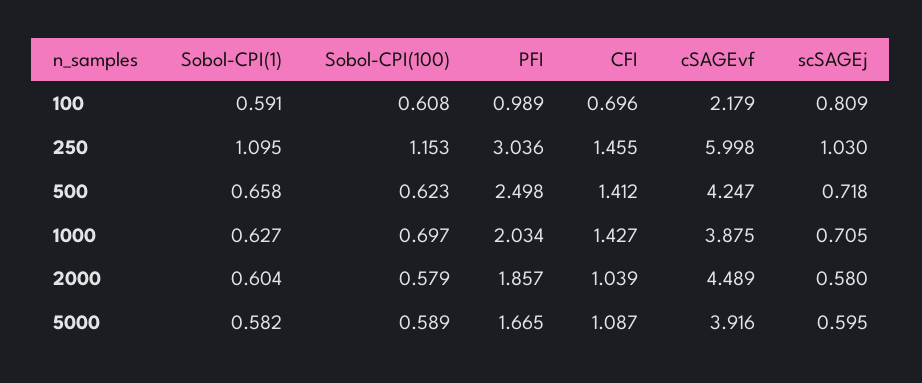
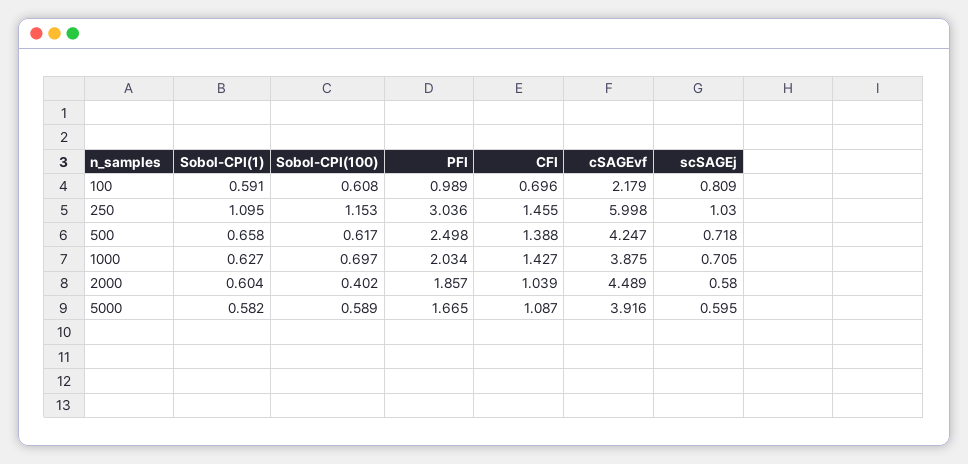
  {
    "Sobol-CPI(1)": {
      "100": 0.591,
      "250": 1.095,
      "500": 0.658,
      "1000": 0.627,
      "2000": 0.604,
      "5000": 0.582
    },
    "Sobol-CPI(100)": {
      "100": 0.608,
      "250": 1.153,
-     "500": 0.623,
+     "500": 0.617,
      "1000": 0.697,
-     "2000": 0.579,
+     "2000": 0.402,
      "5000": 0.589
    },
    "PFI": {
      "100": 0.989,
      "250": 3.036,
      "500": 2.498,
      "1000": 2.034,
      "2000": 1.857,
      "5000": 1.665
    },
    "CFI": {
      "100": 0.696,
      "250": 1.455,
-     "500": 1.412,
+     "500": 1.388,
      "1000": 1.427,
      "2000": 1.039,
      "5000": 1.087
    },
    "cSAGEvf": {
      "100": 2.179,
      "250": 5.998,
      "500": 4.247,
      "1000": 3.875,
      "2000": 4.489,
      "5000": 3.916
    },
    "scSAGEj": {
      "100": 0.809,
      "250": 1.03,
      "500": 0.718,
      "1000": 0.705,
      "2000": 0.58,
      "5000": 0.595
    }
  }

